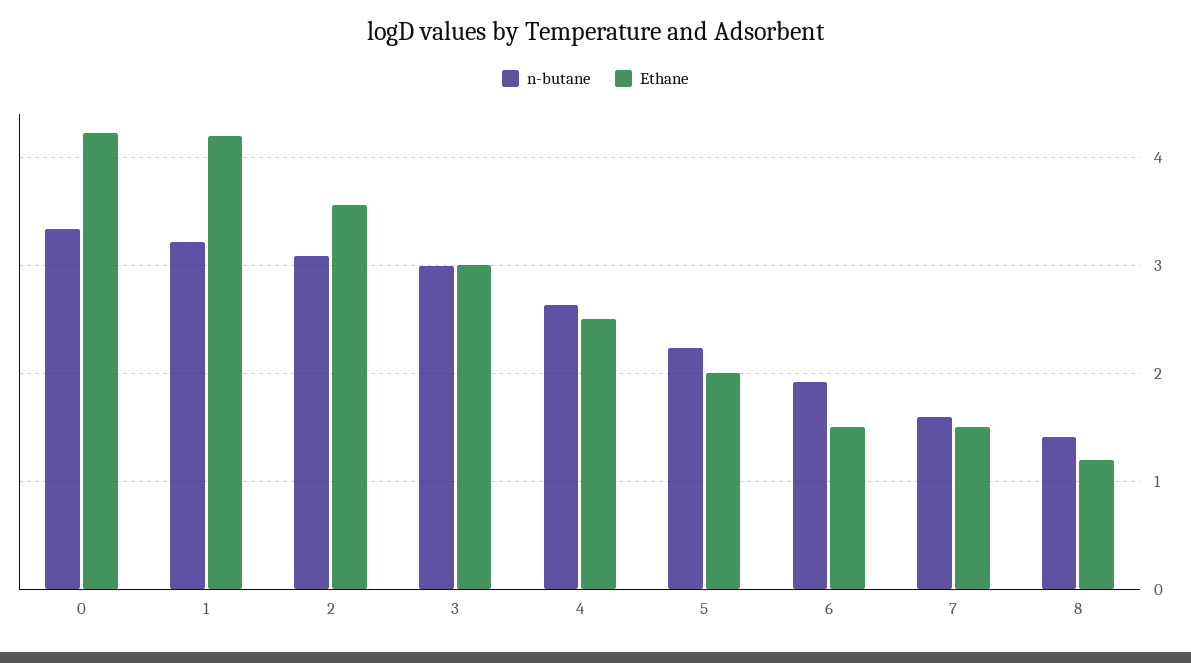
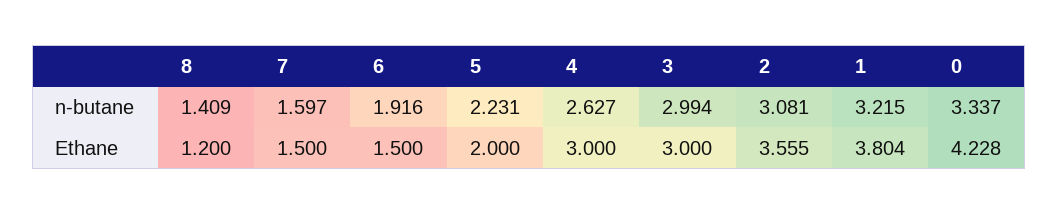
  {
    "n-butane": {
      "0": 3.337,
      "1": 3.215,
      "2": 3.081,
      "3": 2.994,
      "4": 2.627,
      "5": 2.231,
      "6": 1.916,
      "7": 1.597,
      "8": 1.409
    },
    "Ethane": {
      "0": 4.228,
-     "1": 4.2,
+     "1": 3.804,
      "2": 3.555,
      "3": 3,
-     "4": 2.5,
+     "4": 3,
      "5": 2,
      "6": 1.5,
      "7": 1.5,
      "8": 1.2
    }
  }

